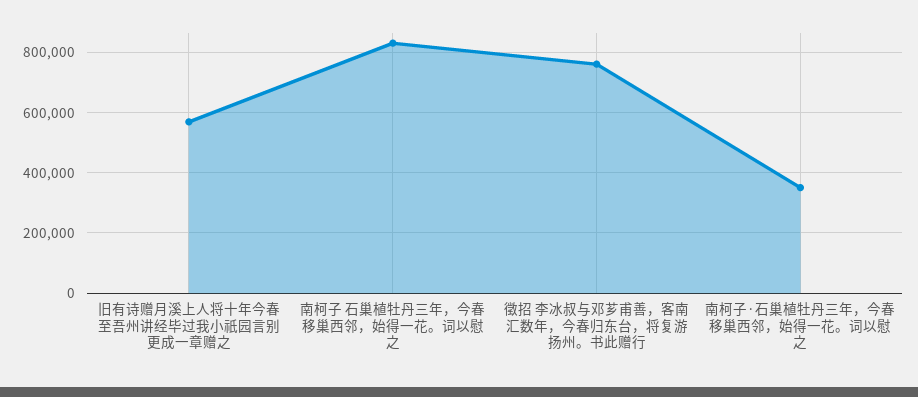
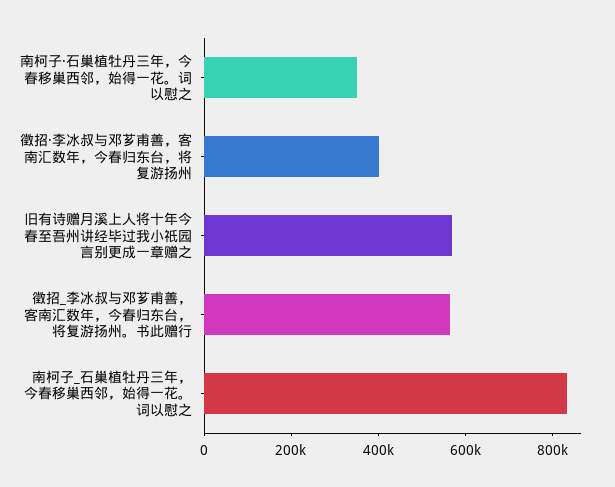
  {
    "旧有诗赠月溪上人将十年今春至吾州讲经毕过我小祇园言别更成一章赠之": 560000,
    "南柯子 石巢植牡丹三年，今春移巢西邻，始得一花。词以慰之": 840000,
-   "徵招 李冰叔与邓芗甫善，客南汇数年，今春归东台，将复游扬州。书此赠行": 760000,
+   "徵招 李冰叔与邓芗甫善，客南汇数年，今春归东台，将复游扬州。书此赠行": 550000,
-   "南柯子·石巢植牡丹三年，今春移巢西邻，始得一花。词以慰之": 360000
+   "南柯子·石巢植牡丹三年，今春移巢西邻，始得一花。词以慰之": 360000,
+   "徵招·李冰叔与邓芗甫善，客南汇数年，今春归东台，将复游扬州": 400000
  }

